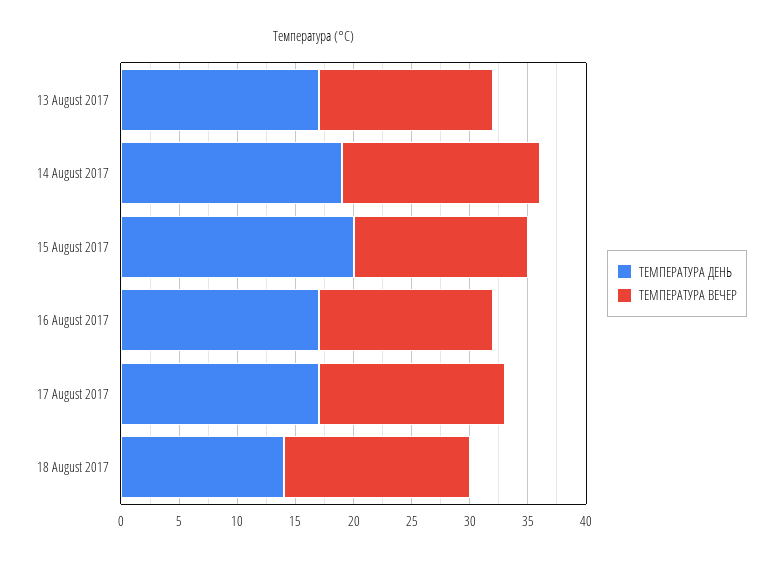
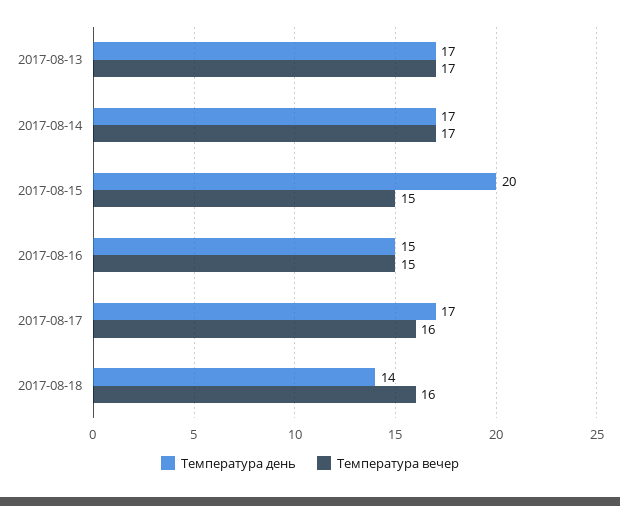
  {
    "ТЕМПЕРАТУРА ДЕНЬ": {
      "13 August 2017": 17,
-     "14 August 2017": 19,
+     "14 August 2017": 17,
      "15 August 2017": 20,
-     "16 August 2017": 17,
+     "16 August 2017": 15,
      "17 August 2017": 17,
      "18 August 2017": 14
    },
    "ТЕМПЕРАТУРА ВЕЧЕР": {
-     "13 August 2017": 15,
+     "13 August 2017": 17,
      "14 August 2017": 17,
      "15 August 2017": 15,
      "16 August 2017": 15,
      "17 August 2017": 16,
      "18 August 2017": 16
    }
  }

